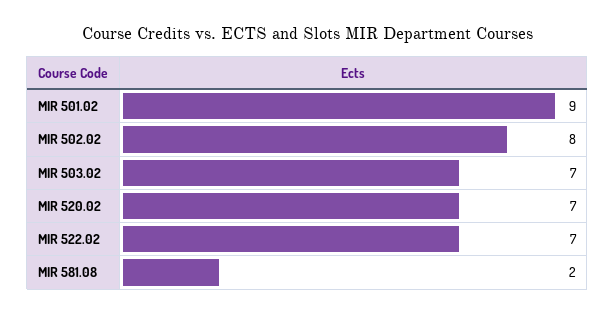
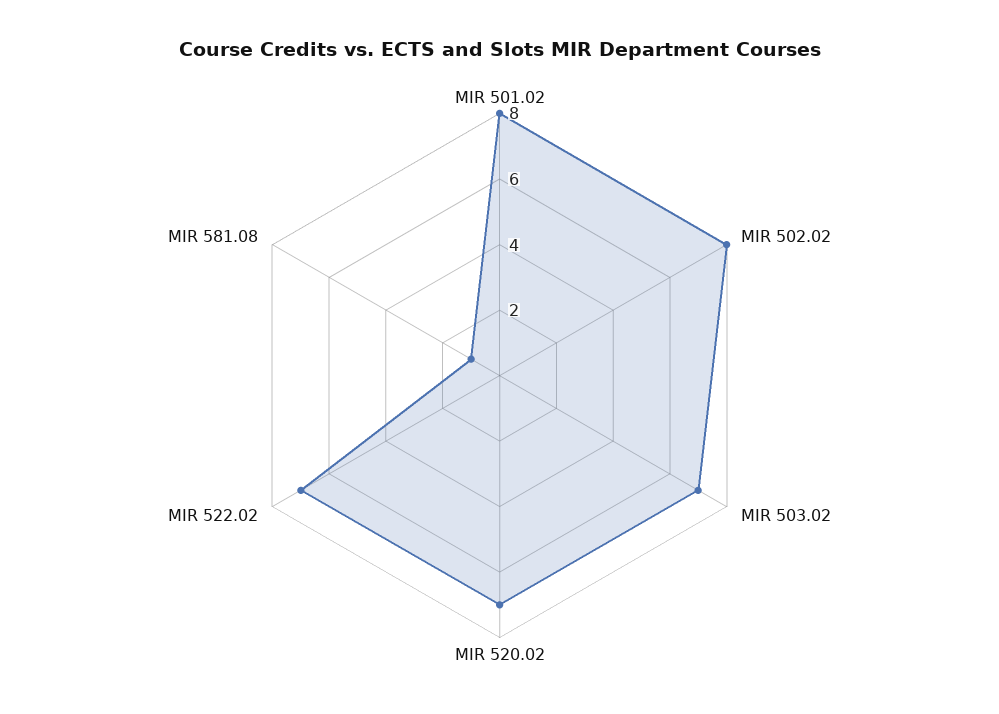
  {
-   "MIR 501.02": 9,
+   "MIR 501.02": 8,
    "MIR 502.02": 8,
    "MIR 503.02": 7,
    "MIR 520.02": 7,
    "MIR 522.02": 7,
-   "MIR 581.08": 2
+   "MIR 581.08": 1
  }

